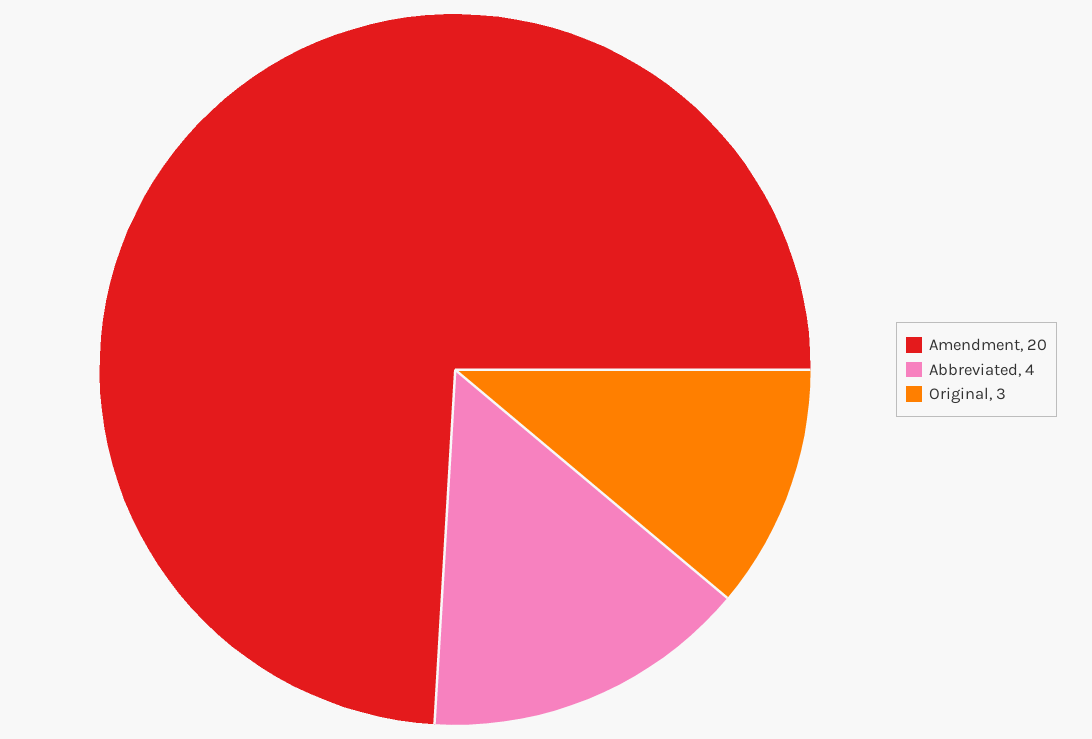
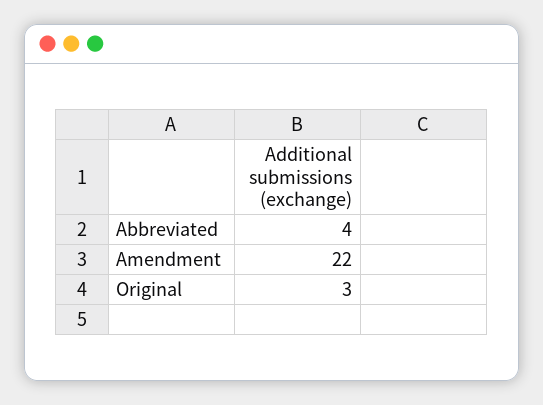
  {
-   "Amendment": 20,
+   "Amendment": 22,
    "Abbreviated": 4,
    "Original": 3
  }

